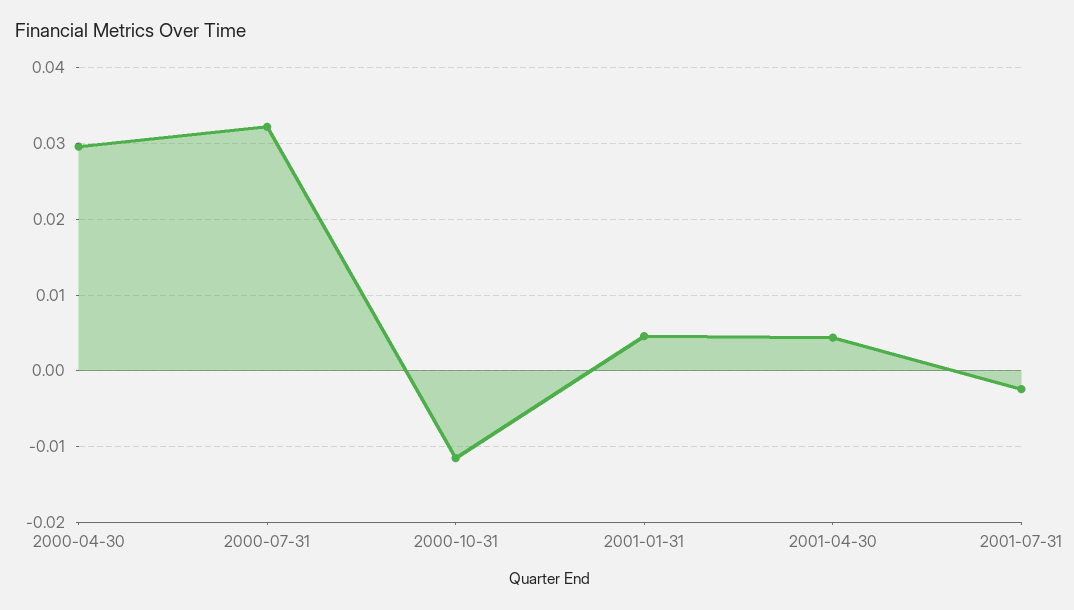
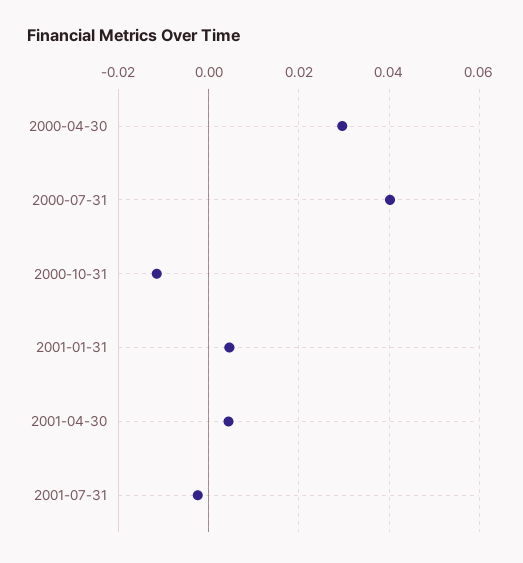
  {
    "2000-04-30": 0.03,
-   "2000-07-31": 0.032,
+   "2000-07-31": 0.04,
    "2000-10-31": -0.012,
    "2001-01-31": 0.005,
    "2001-04-30": 0.004,
    "2001-07-31": -0.002
  }

